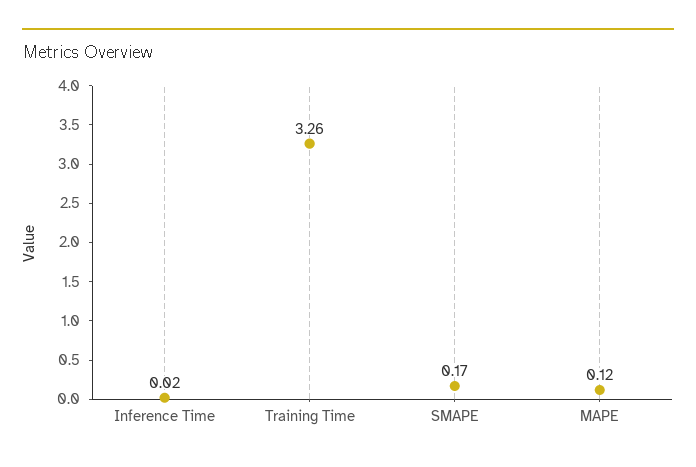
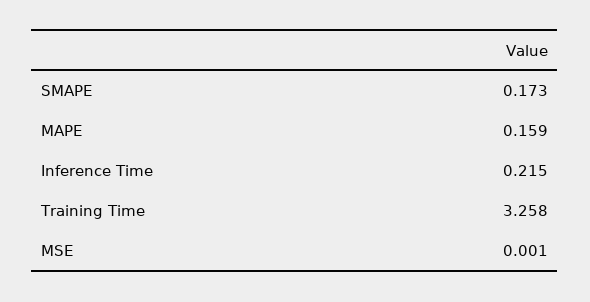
  {
-   "Inference Time": 0.02,
+   "Inference Time": 0.215,
    "Training Time": 3.258,
    "SMAPE": 0.173,
-   "MAPE": 0.12
+   "MAPE": 0.159,
+   "MSE": 0.001
  }

